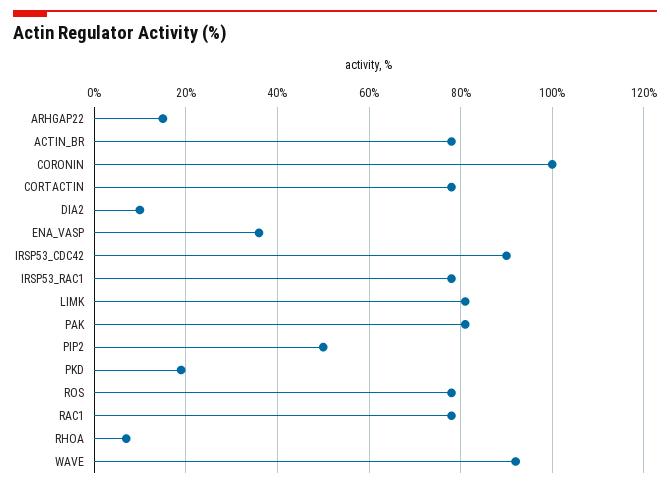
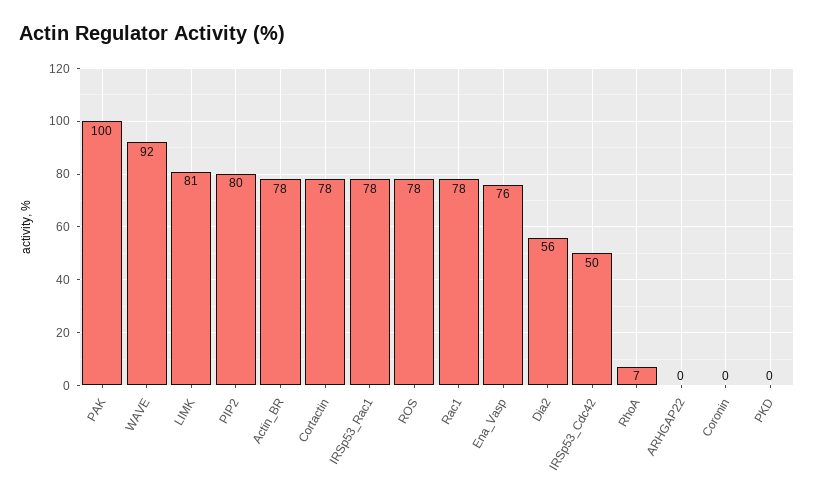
  {
-   "ARHGAP22": 15,
+   "ARHGAP22": 0,
    "ACTIN_BR": 78,
-   "CORONIN": 100,
+   "CORONIN": 0,
    "CORTACTIN": 78,
-   "DIA2": 10,
+   "DIA2": 56,
-   "ENA_VASP": 35,
+   "ENA_VASP": 76,
-   "IRSP53_CDC42": 90,
+   "IRSP53_CDC42": 50,
    "IRSP53_RAC1": 78,
    "LIMK": 81,
-   "PAK": 80,
+   "PAK": 100,
-   "PIP2": 50,
+   "PIP2": 80,
-   "PKD": 20,
+   "PKD": 0,
    "ROS": 78,
    "RAC1": 78,
    "RHOA": 7,
    "WAVE": 92
  }

